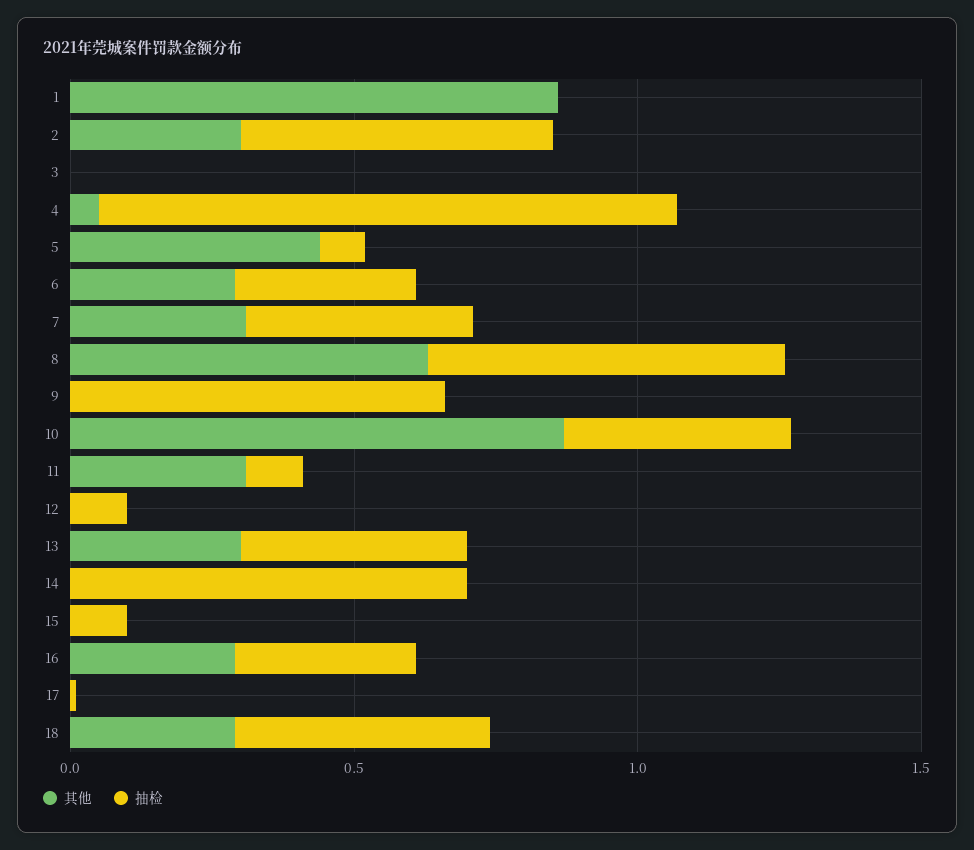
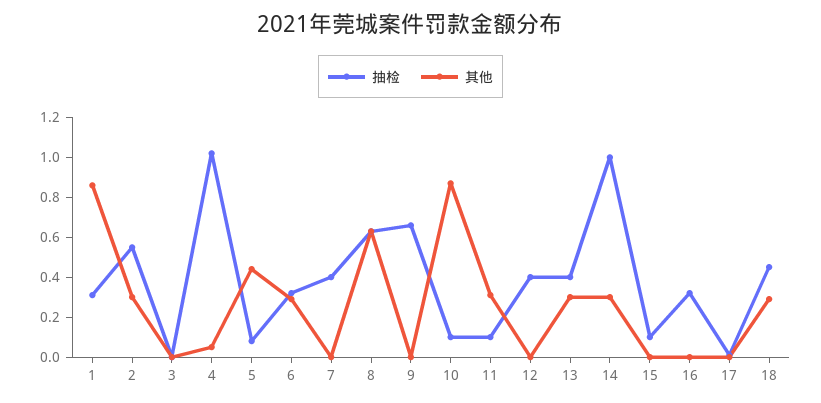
  {
    "其他": {
      "1": 0.85,
      "2": 0.3,
      "3": 0,
      "4": 0.05,
      "5": 0.45,
      "6": 0.3,
-     "7": 0.3,
+     "7": 0,
      "8": 0.65,
      "9": 0,
      "10": 0.85,
      "11": 0.3,
      "12": 0,
      "13": 0.3,
-     "14": 0,
+     "14": 0.3,
      "15": 0,
-     "16": 0.3,
+     "16": 0,
      "17": 0,
      "18": 0.3
    },
    "抽检": {
-     "1": 0,
+     "1": 0.3,
      "2": 0.55,
      "3": 0,
      "4": 1,
      "5": 0.1,
      "6": 0.3,
      "7": 0.4,
      "8": 0.65,
      "9": 0.65,
-     "10": 0.4,
+     "10": 0.1,
      "11": 0.1,
-     "12": 0.1,
+     "12": 0.4,
      "13": 0.4,
-     "14": 0.7,
+     "14": 1,
      "15": 0.1,
      "16": 0.3,
      "17": 0,
      "18": 0.45
    }
  }

